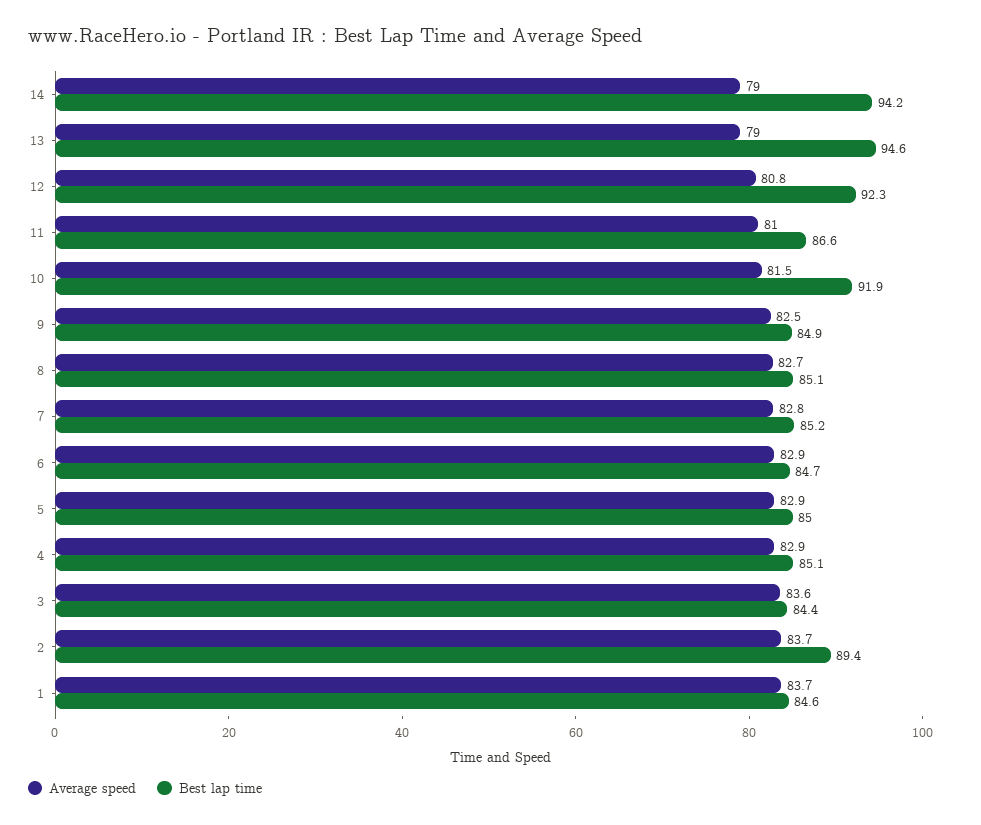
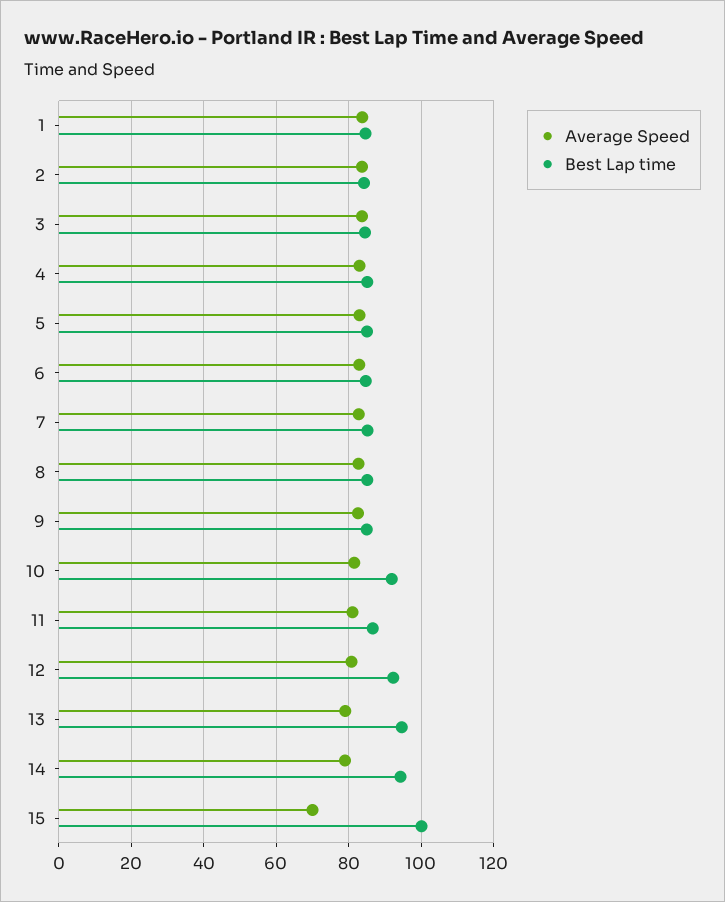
  {
    "Average speed": {
      "14": 79,
      "13": 79,
      "12": 80.8,
      "11": 81,
      "10": 81.5,
      "9": 82.5,
      "8": 82.7,
      "7": 82.8,
      "6": 82.9,
      "5": 82.9,
      "4": 82.9,
      "3": 83.6,
      "2": 83.7,
-     "1": 83.7
+     "1": 83.7,
+     "15": 70
    },
    "Best lap time": {
      "14": 94.2,
      "13": 94.6,
      "12": 92.3,
      "11": 86.6,
      "10": 91.9,
      "9": 84.9,
      "8": 85.1,
      "7": 85.2,
      "6": 84.7,
      "5": 85,
      "4": 85.1,
      "3": 84.4,
-     "2": 89.4,
+     "2": 84,
-     "1": 84.6
+     "1": 84.6,
+     "15": 100
    }
  }

